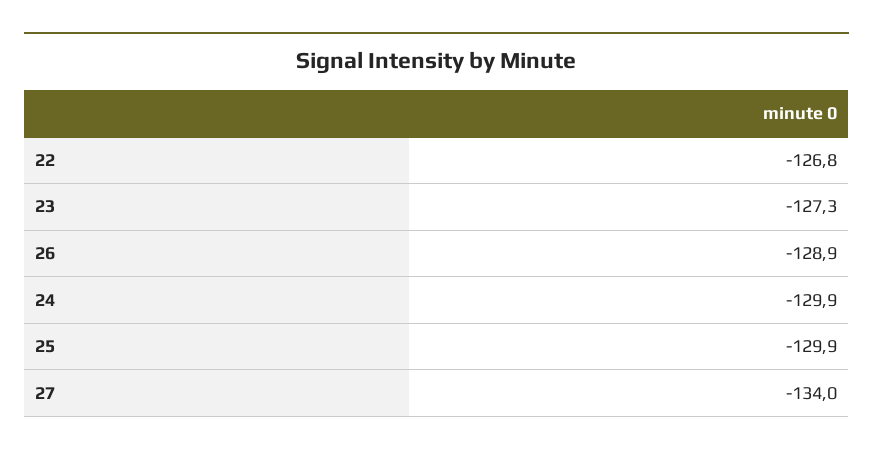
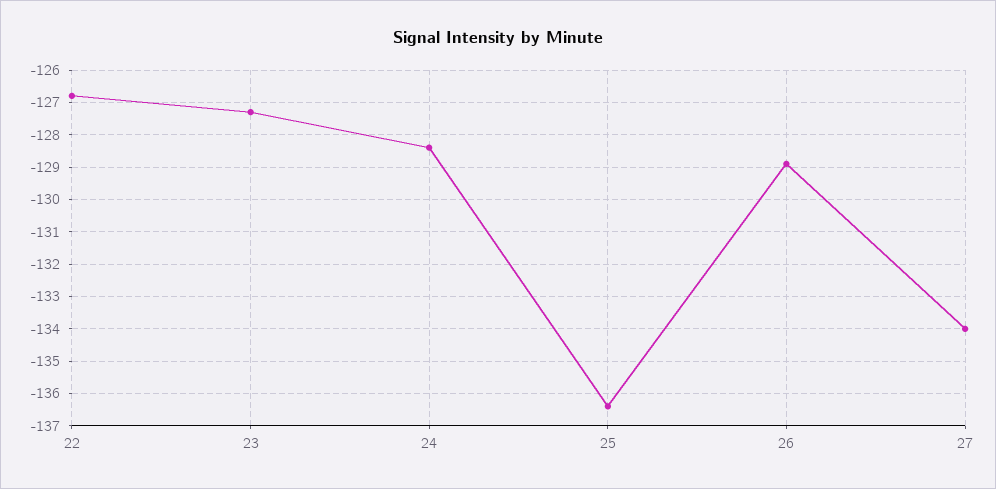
  {
    "22": -126.8,
    "23": -127.3,
    "26": -128.9,
-   "24": -129.9,
+   "24": -128.5,
-   "25": -129.9,
+   "25": -136.5,
    "27": -134
  }

